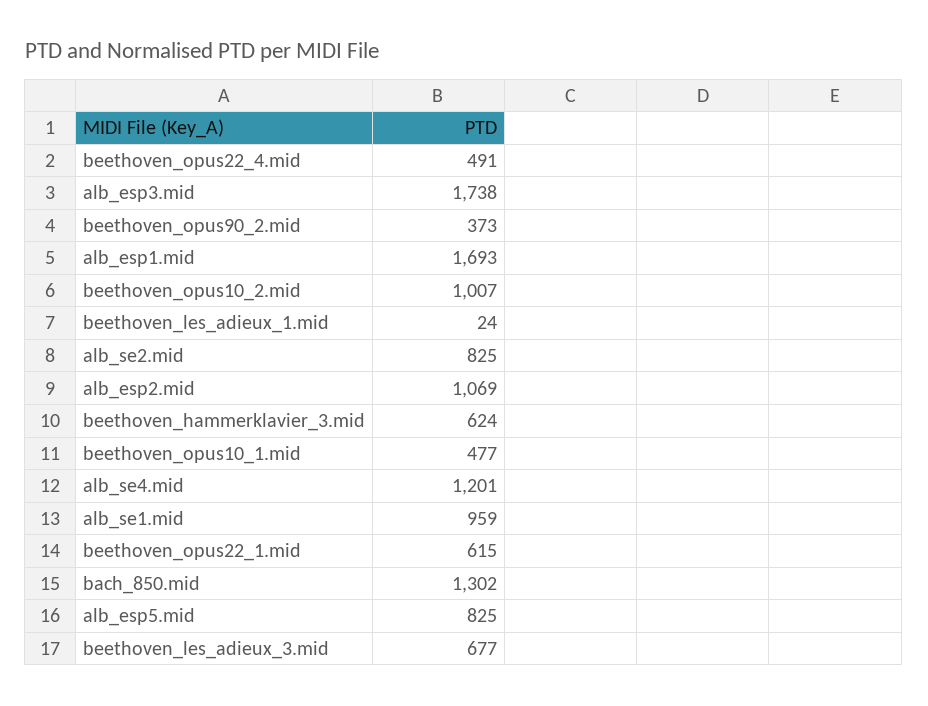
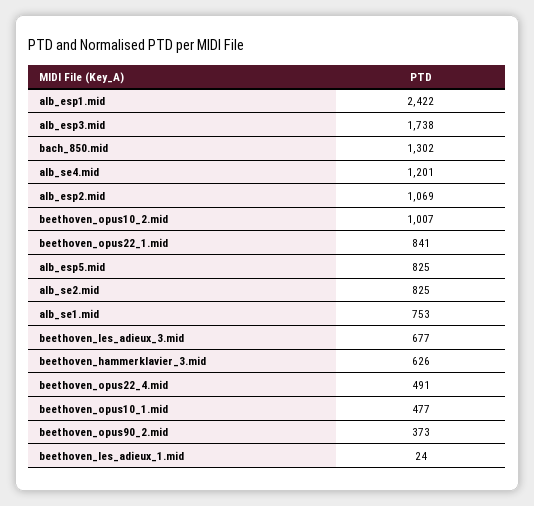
  {
    "beethoven_opus22_4.mid": 491,
    "alb_esp3.mid": 1738,
    "beethoven_opus90_2.mid": 373,
-   "alb_esp1.mid": 1693,
+   "alb_esp1.mid": 2422,
    "beethoven_opus10_2.mid": 1007,
    "beethoven_les_adieux_1.mid": 24,
    "alb_se2.mid": 825,
    "alb_esp2.mid": 1069,
-   "beethoven_hammerklavier_3.mid": 624,
+   "beethoven_hammerklavier_3.mid": 626,
    "beethoven_opus10_1.mid": 477,
    "alb_se4.mid": 1201,
-   "alb_se1.mid": 959,
+   "alb_se1.mid": 753,
-   "beethoven_opus22_1.mid": 615,
+   "beethoven_opus22_1.mid": 841,
    "bach_850.mid": 1302,
    "alb_esp5.mid": 825,
    "beethoven_les_adieux_3.mid": 677
  }

